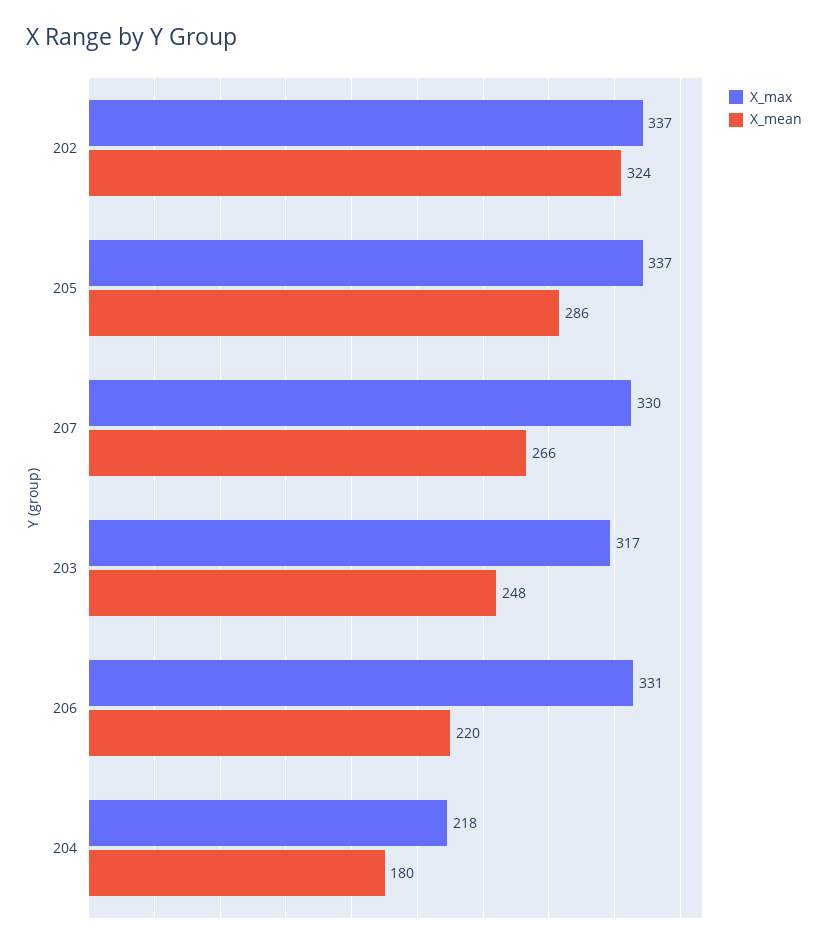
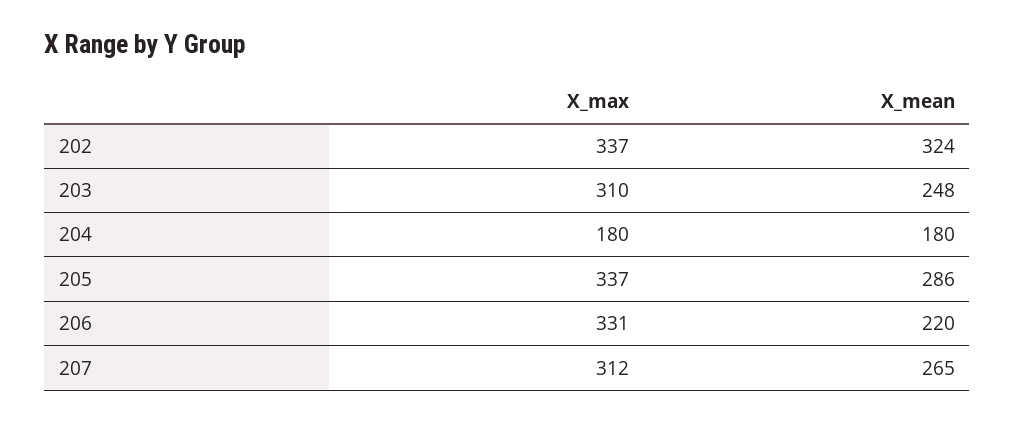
  {
    "X_max": {
      "202": 337,
      "205": 337,
-     "207": 330,
+     "207": 312,
-     "203": 317,
+     "203": 310,
      "206": 331,
-     "204": 218
+     "204": 180
    },
    "X_mean": {
      "202": 324,
      "205": 286,
-     "207": 266,
+     "207": 265,
      "203": 248,
      "206": 220,
      "204": 180
    }
  }

